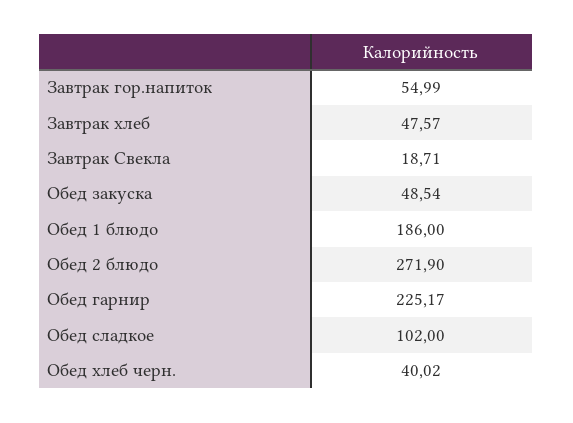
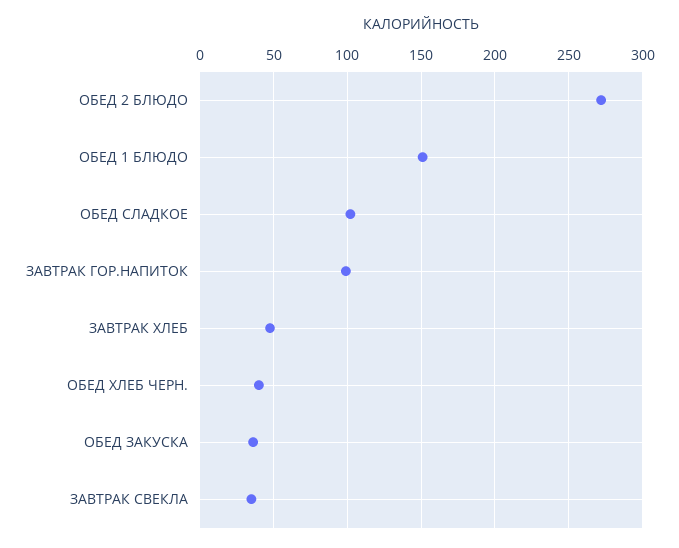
  {
-   "Завтрак гор.напиток": 54.99,
+   "Завтрак гор.напиток": 100,
    "Завтрак хлеб": 47.57,
-   "Завтрак Свекла": 18.71,
+   "Завтрак Свекла": 35,
-   "Обед закуска": 48.54,
+   "Обед закуска": 35,
-   "Обед 1 блюдо": 186,
+   "Обед 1 блюдо": 150,
    "Обед 2 блюдо": 271.9,
-   "Обед гарнир": 225.17,
    "Обед сладкое": 102,
    "Обед хлеб черн.": 40.02
  }

